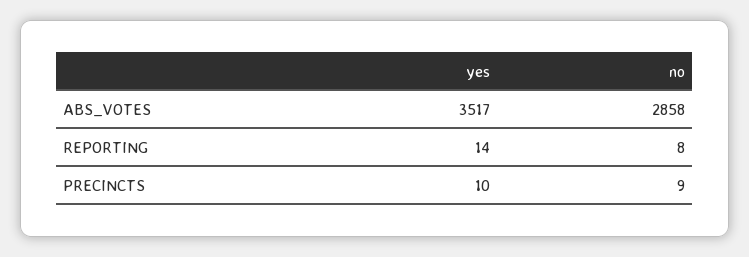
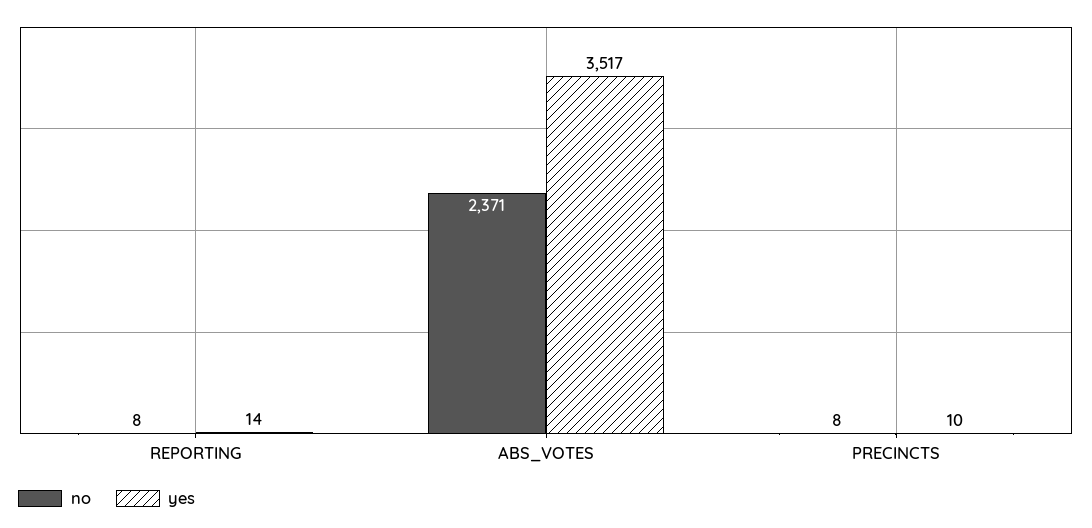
  {
    "yes": {
      "ABS_VOTES": 3517,
      "REPORTING": 14,
      "PRECINCTS": 10
    },
    "no": {
-     "ABS_VOTES": 2858,
+     "ABS_VOTES": 2371,
      "REPORTING": 8,
-     "PRECINCTS": 9
+     "PRECINCTS": 8
    }
  }

